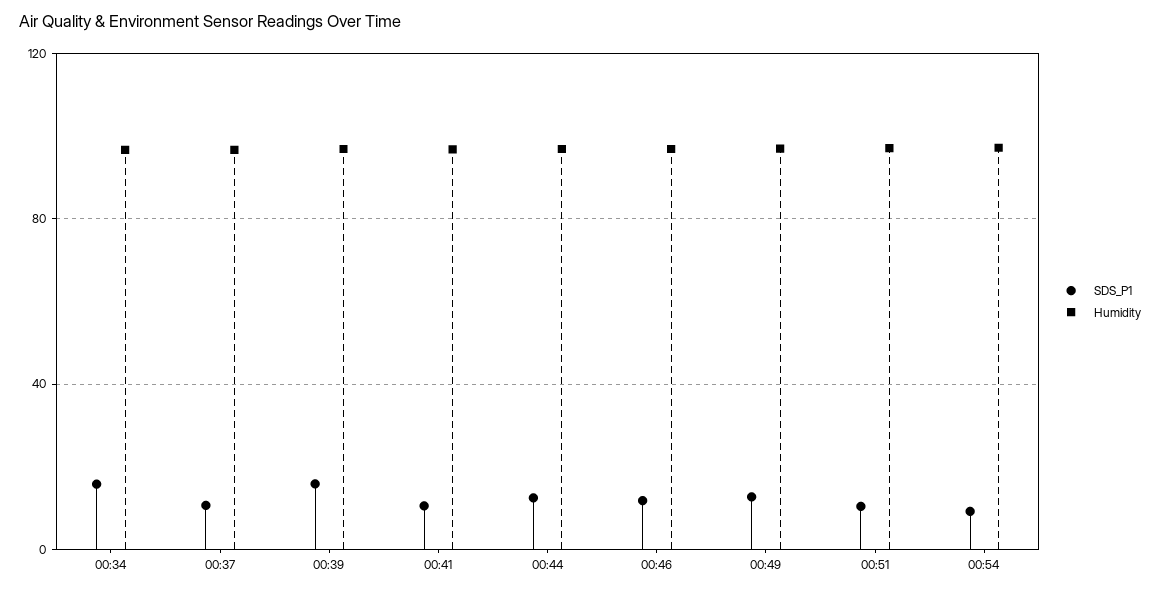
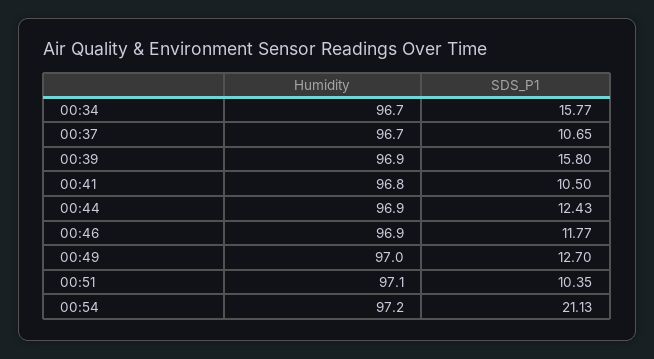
  {
    "SDS_P1": {
      "00:34": 15.77,
      "00:37": 10.65,
      "00:39": 15.8,
      "00:41": 10.5,
      "00:44": 12.43,
      "00:46": 11.77,
      "00:49": 12.7,
      "00:51": 10.35,
-     "00:54": 10
+     "00:54": 21.13
    },
    "Humidity": {
      "00:34": 96.7,
      "00:37": 96.7,
      "00:39": 96.9,
      "00:41": 96.8,
      "00:44": 96.9,
      "00:46": 96.9,
      "00:49": 97,
      "00:51": 97.1,
      "00:54": 97.2
    }
  }

